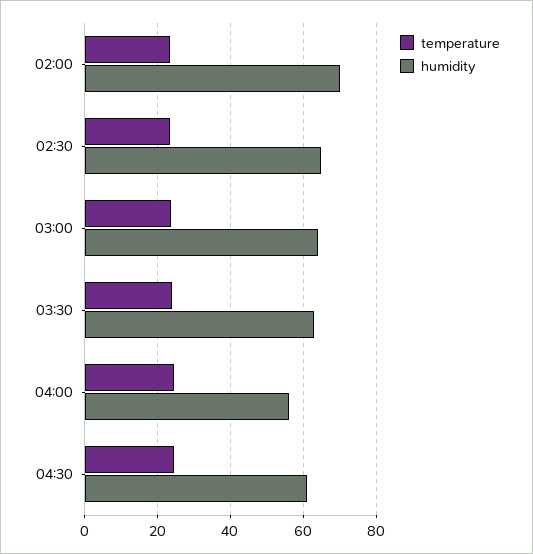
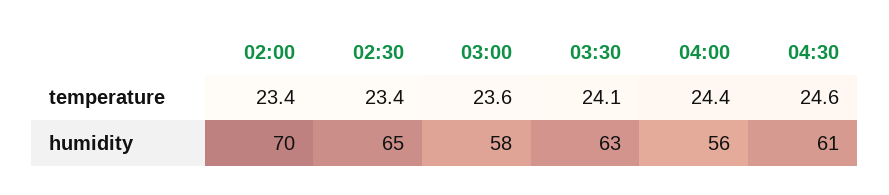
  {
    "temperature": {
      "02:00": 23.4,
      "02:30": 23.4,
      "03:00": 23.6,
      "03:30": 24.1,
      "04:00": 24.4,
      "04:30": 24.6
    },
    "humidity": {
      "02:00": 70,
      "02:30": 65,
-     "03:00": 64,
+     "03:00": 58,
      "03:30": 63,
      "04:00": 56,
      "04:30": 61
    }
  }

